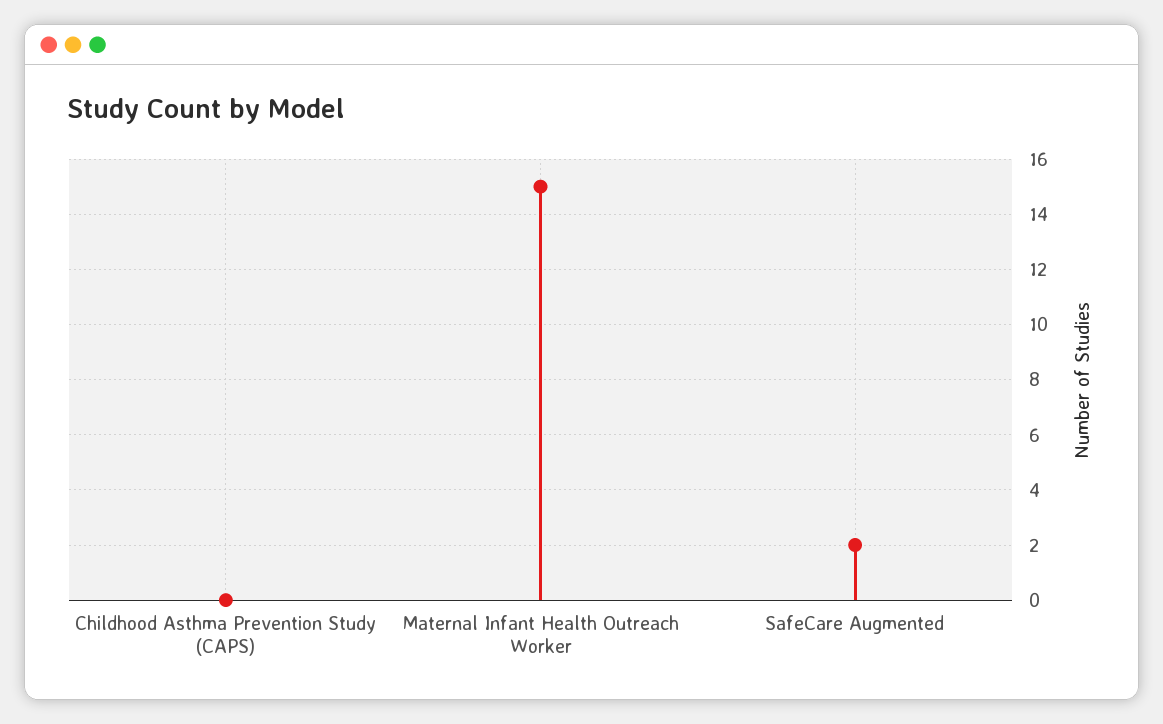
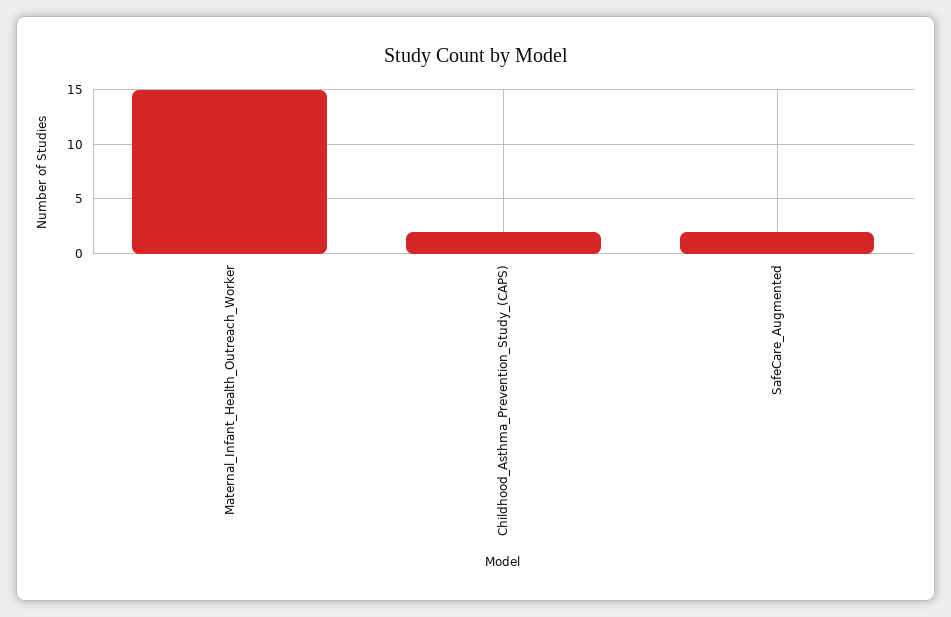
  {
-   "Childhood Asthma Prevention Study (CAPS)": 0,
+   "Childhood Asthma Prevention Study (CAPS)": 2,
    "Maternal Infant Health Outreach Worker": 15,
    "SafeCare Augmented": 2
  }

